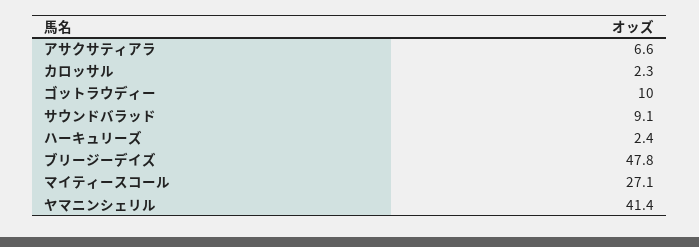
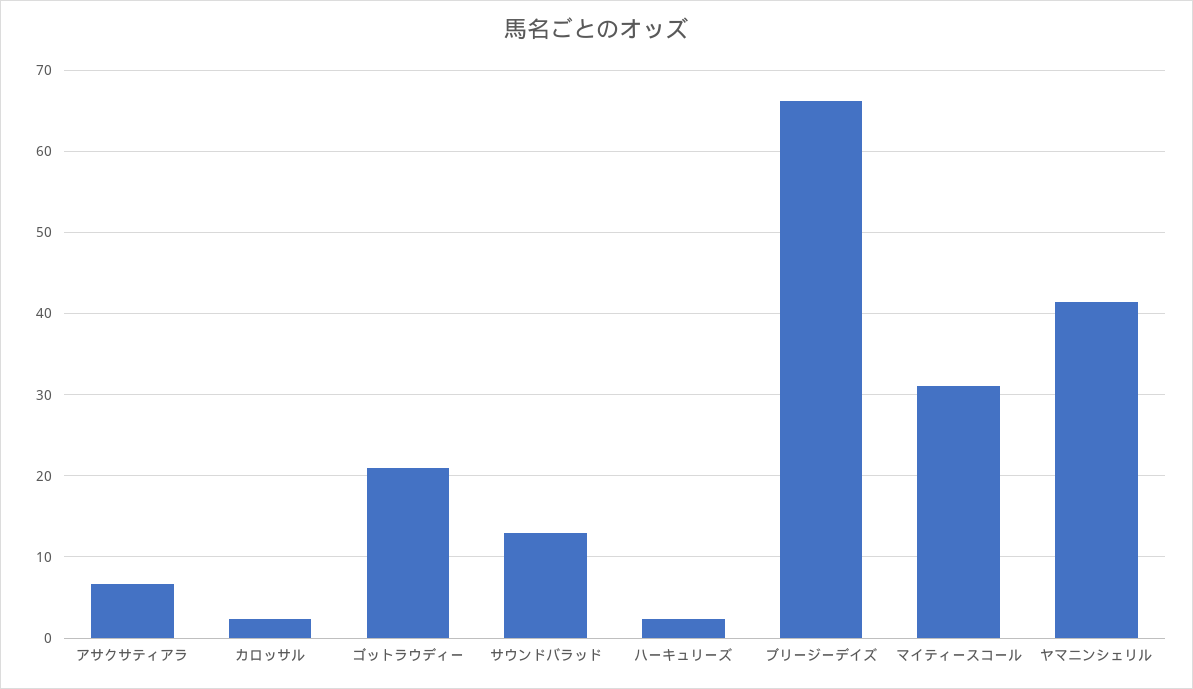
  {
    "アサクサティアラ": 6.6,
    "カロッサル": 2.3,
-   "ゴットラウディー": 10,
+   "ゴットラウディー": 21,
-   "サウンドバラッド": 9.1,
+   "サウンドバラッド": 13,
    "ハーキュリーズ": 2.4,
-   "ブリージーデイズ": 47.8,
+   "ブリージーデイズ": 66,
-   "マイティースコール": 27.1,
+   "マイティースコール": 31,
    "ヤマニンシェリル": 41.4
  }

